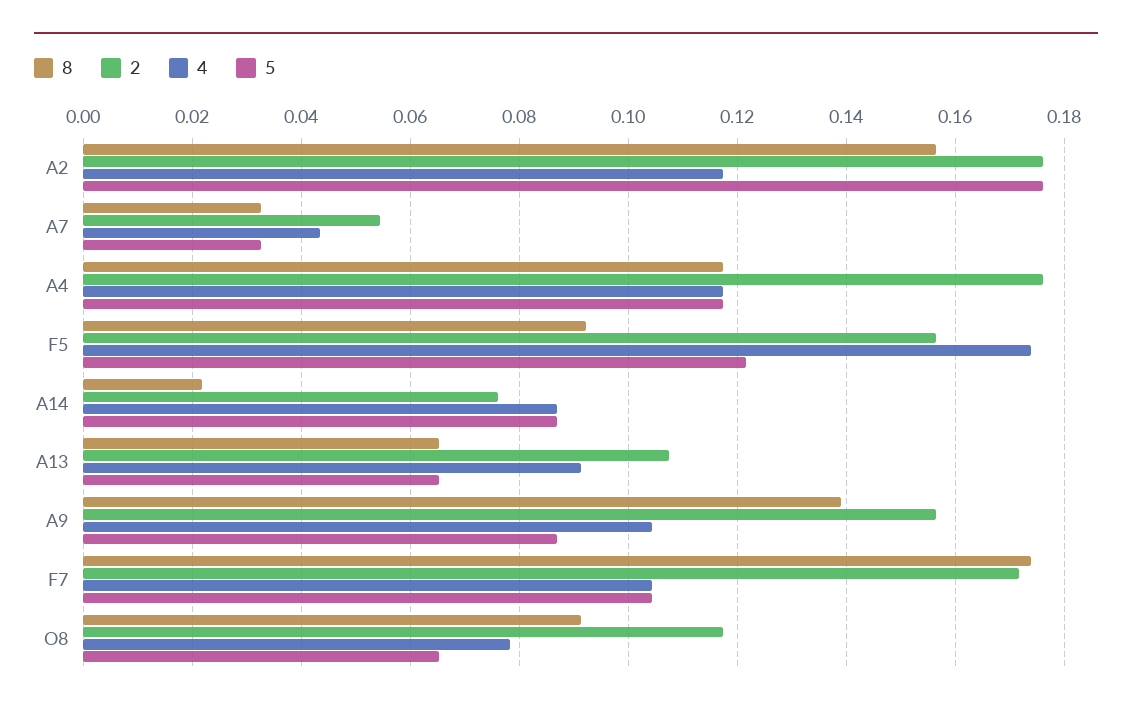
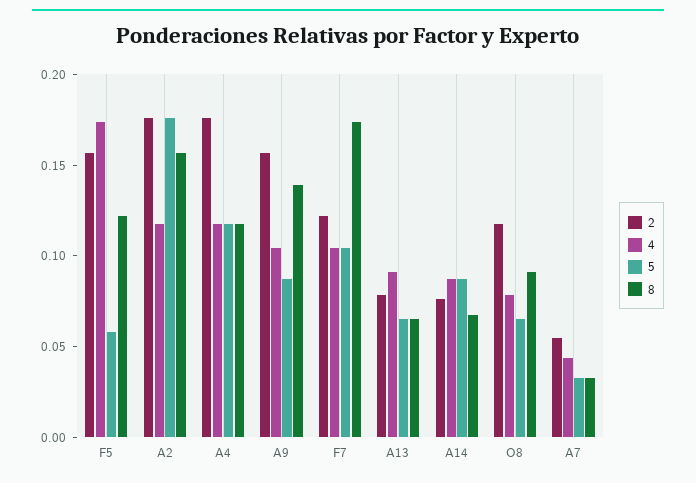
  {
    "8": {
      "A2": 0.156,
      "A7": 0.032,
      "A4": 0.118,
-     "F5": 0.092,
+     "F5": 0.12,
-     "A14": 0.022,
+     "A14": 0.07,
      "A13": 0.066,
      "A9": 0.14,
      "F7": 0.174,
      "O8": 0.092
    },
    "2": {
      "A2": 0.176,
      "A7": 0.054,
      "A4": 0.176,
      "F5": 0.156,
      "A14": 0.076,
-     "A13": 0.108,
+     "A13": 0.08,
      "A9": 0.156,
-     "F7": 0.172,
+     "F7": 0.12,
      "O8": 0.118
    },
    "4": {
      "A2": 0.118,
      "A7": 0.044,
      "A4": 0.118,
      "F5": 0.174,
      "A14": 0.088,
      "A13": 0.092,
      "A9": 0.104,
      "F7": 0.104,
      "O8": 0.078
    },
    "5": {
      "A2": 0.176,
      "A7": 0.032,
      "A4": 0.118,
-     "F5": 0.122,
+     "F5": 0.06,
      "A14": 0.088,
      "A13": 0.066,
      "A9": 0.088,
      "F7": 0.104,
      "O8": 0.066
    }
  }

